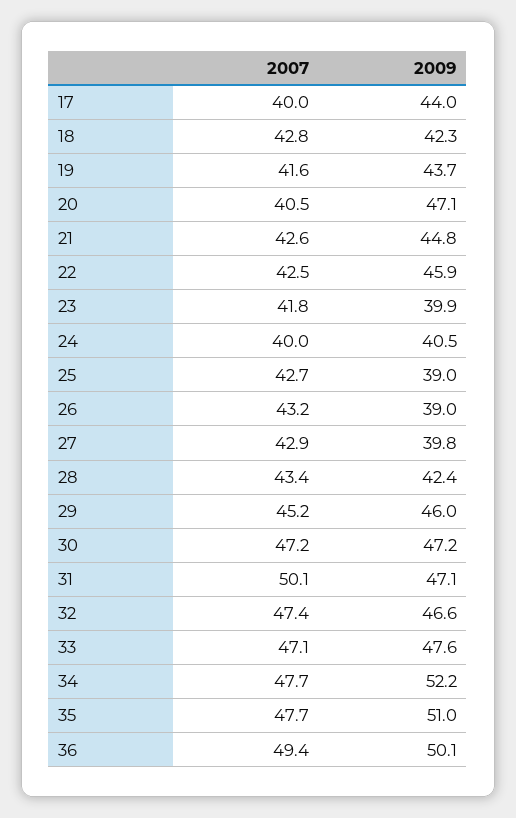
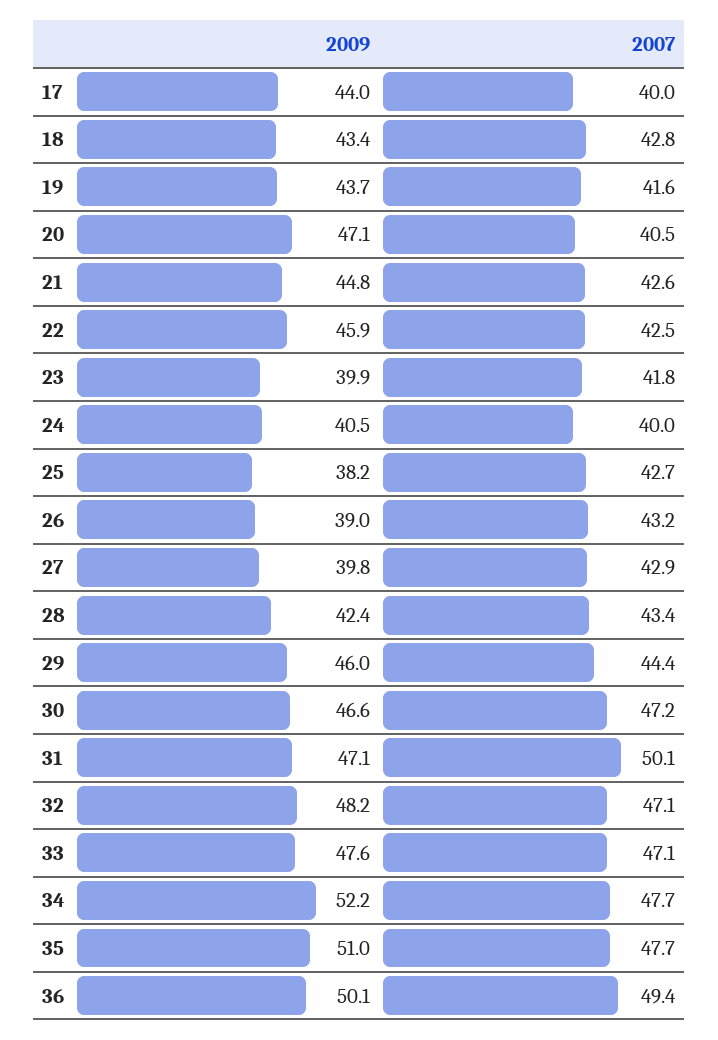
  {
    "2007": {
      "17": 40,
      "18": 42.8,
      "19": 41.6,
      "20": 40.5,
      "21": 42.6,
      "22": 42.5,
      "23": 41.8,
      "24": 40,
      "25": 42.7,
      "26": 43.2,
      "27": 42.9,
      "28": 43.4,
-     "29": 45.2,
+     "29": 44.4,
      "30": 47.2,
      "31": 50.1,
-     "32": 47.4,
+     "32": 47.1,
      "33": 47.1,
      "34": 47.7,
      "35": 47.7,
      "36": 49.4
    },
    "2009": {
      "17": 44,
-     "18": 42.3,
+     "18": 43.4,
      "19": 43.7,
      "20": 47.1,
      "21": 44.8,
      "22": 45.9,
      "23": 39.9,
      "24": 40.5,
-     "25": 39,
+     "25": 38.2,
      "26": 39,
      "27": 39.8,
      "28": 42.4,
      "29": 46,
-     "30": 47.2,
+     "30": 46.6,
      "31": 47.1,
-     "32": 46.6,
+     "32": 48.2,
      "33": 47.6,
      "34": 52.2,
      "35": 51,
      "36": 50.1
    }
  }

